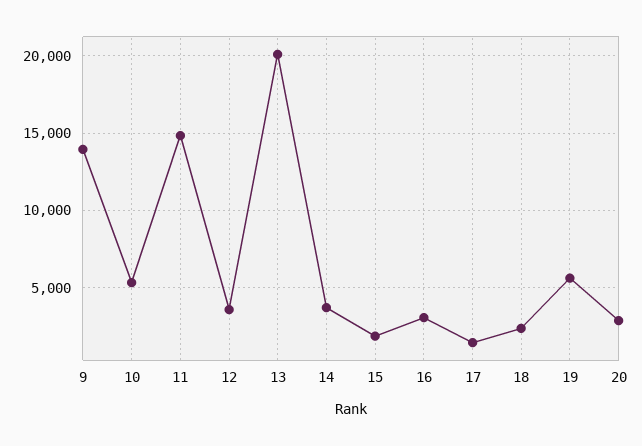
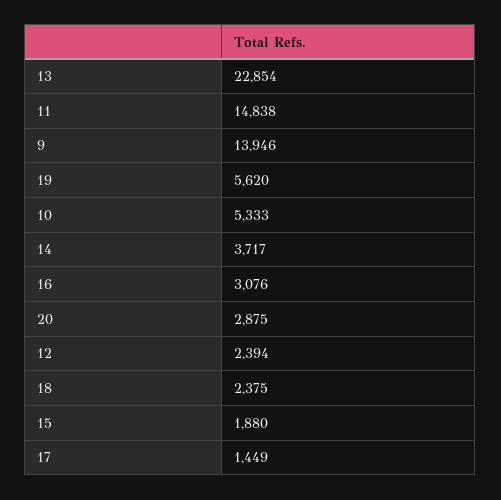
  {
    "9": 13946,
    "10": 5333,
    "11": 14838,
-   "12": 3500,
+   "12": 2394,
-   "13": 20000,
+   "13": 22854,
    "14": 3717,
    "15": 1880,
    "16": 3076,
    "17": 1449,
    "18": 2375,
    "19": 5620,
    "20": 2875
  }

